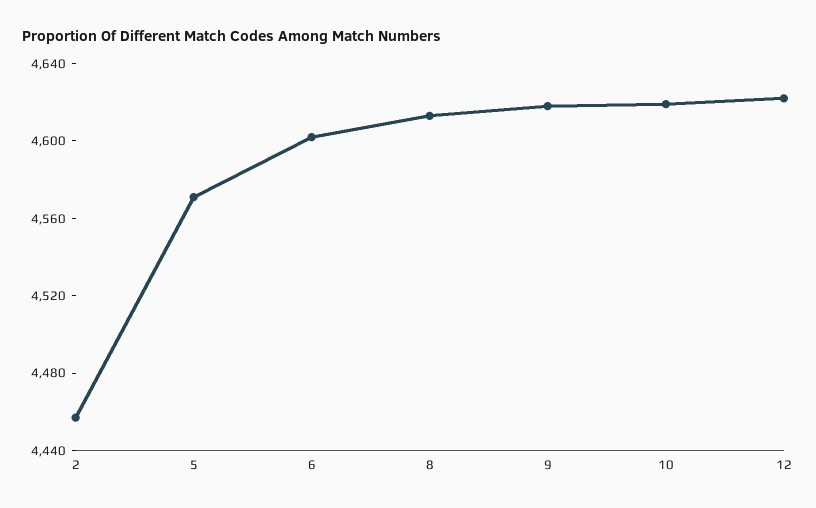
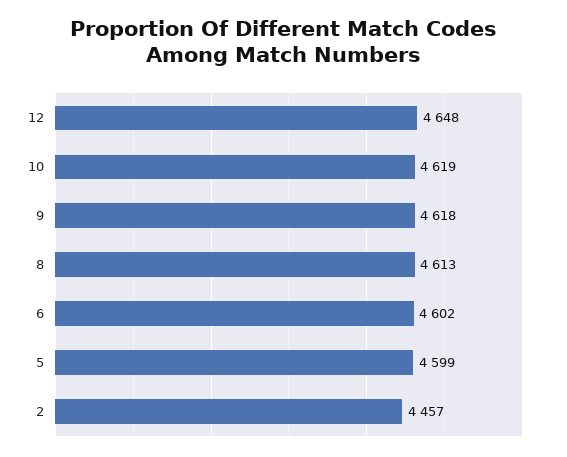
  {
    "2": 4457,
-   "5": 4570,
+   "5": 4599,
    "6": 4602,
    "8": 4613,
    "9": 4618,
    "10": 4619,
-   "12": 4620
+   "12": 4648
  }

